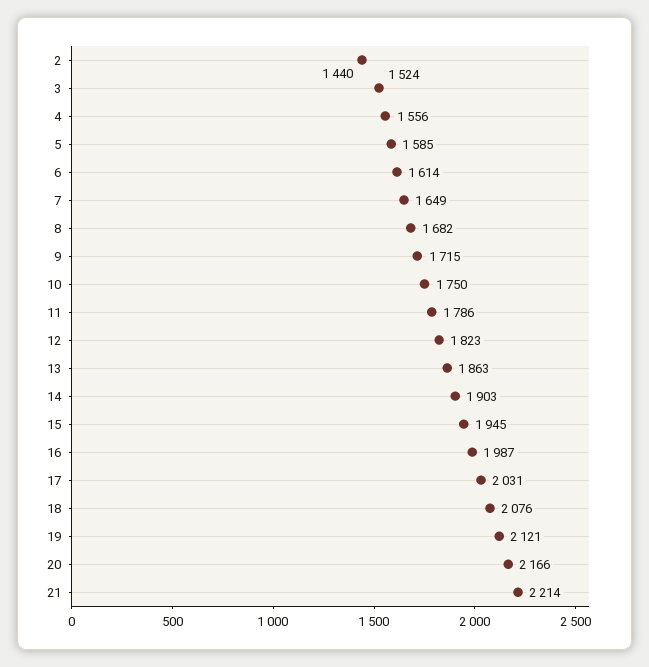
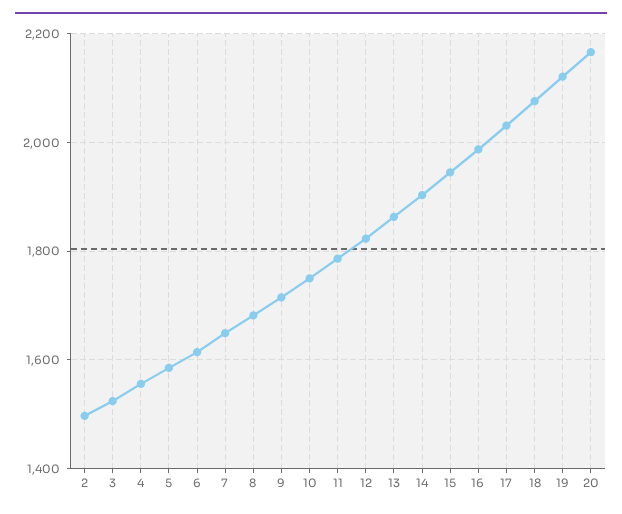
  {
-   "2": 1440,
+   "2": 1500,
    "3": 1524,
    "4": 1556,
    "5": 1585,
    "6": 1614,
    "7": 1649,
    "8": 1682,
    "9": 1715,
    "10": 1750,
    "11": 1786,
    "12": 1823,
    "13": 1863,
    "14": 1903,
    "15": 1945,
    "16": 1987,
    "17": 2031,
    "18": 2076,
    "19": 2121,
-   "20": 2166,
+   "20": 2166
-   "21": 2214
  }

